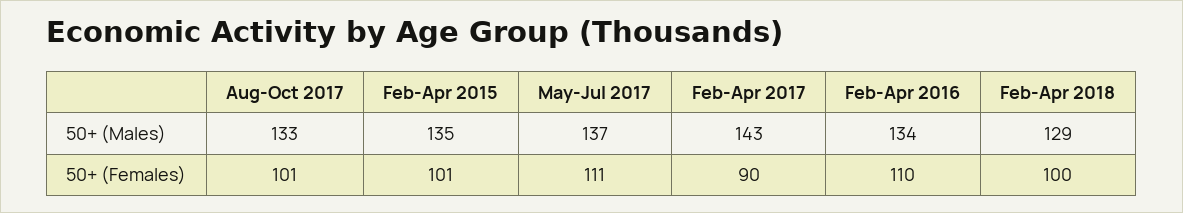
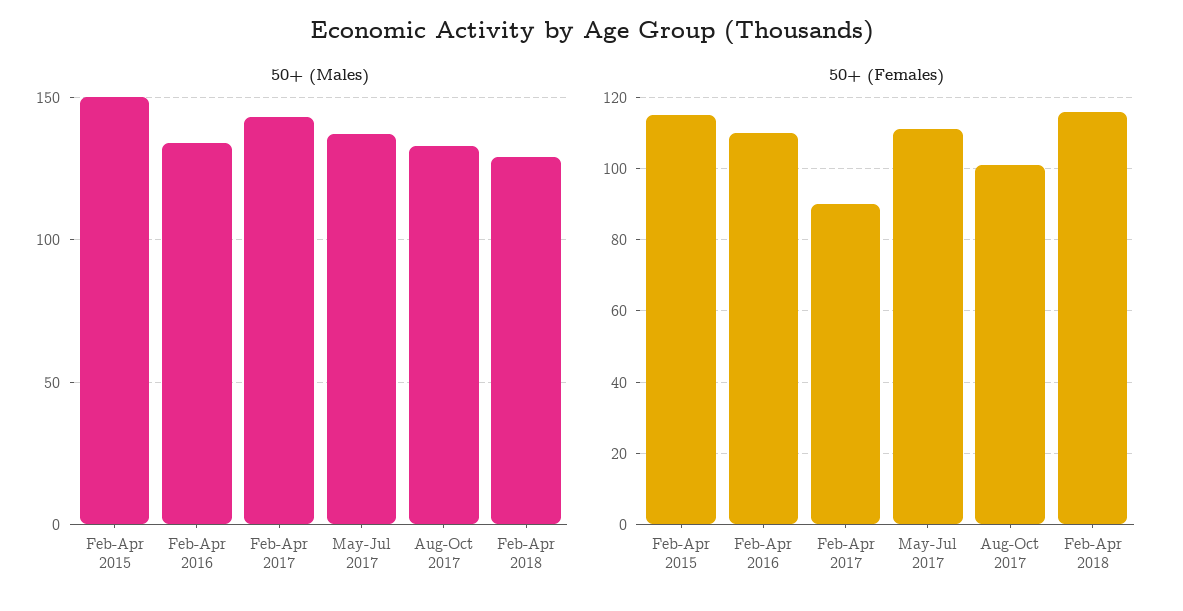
  {
    "50+ (Males)": {
      "Aug-Oct 2017": 133,
-     "Feb-Apr 2015": 135,
+     "Feb-Apr 2015": 150,
      "May-Jul 2017": 137,
      "Feb-Apr 2017": 143,
      "Feb-Apr 2016": 134,
      "Feb-Apr 2018": 129
    },
    "50+ (Females)": {
      "Aug-Oct 2017": 101,
-     "Feb-Apr 2015": 101,
+     "Feb-Apr 2015": 115,
      "May-Jul 2017": 111,
      "Feb-Apr 2017": 90,
      "Feb-Apr 2016": 110,
-     "Feb-Apr 2018": 100
+     "Feb-Apr 2018": 115
    }
  }

